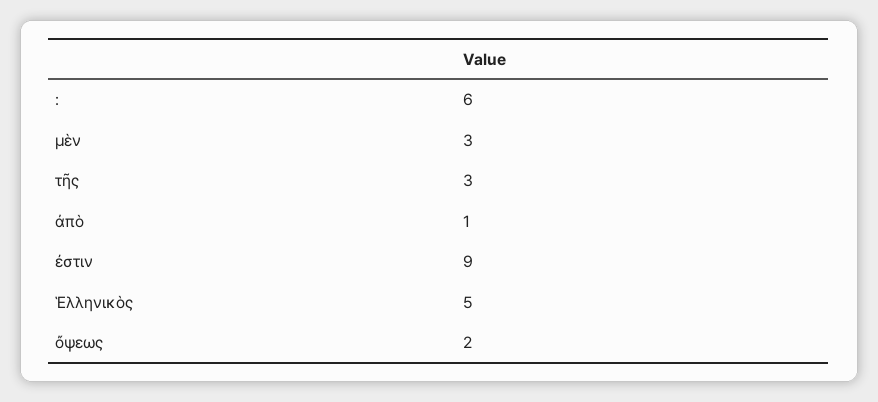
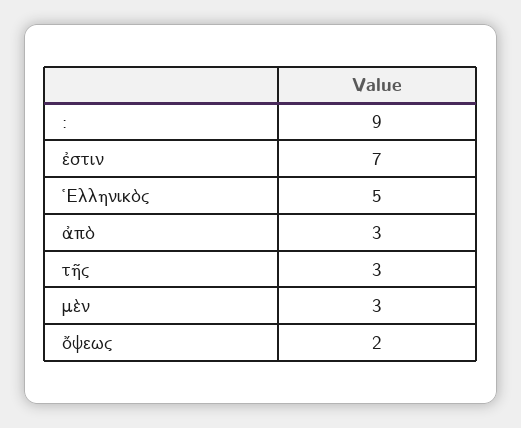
  {
-   ":": 6,
+   ":": 9,
    "μὲν": 3,
    "τῆς": 3,
-   "ἀπὸ": 1,
+   "ἀπὸ": 3,
-   "ἐστιν": 9,
+   "ἐστιν": 7,
    "Ἑλληνικὸς": 5,
    "ὄψεως": 2
  }

